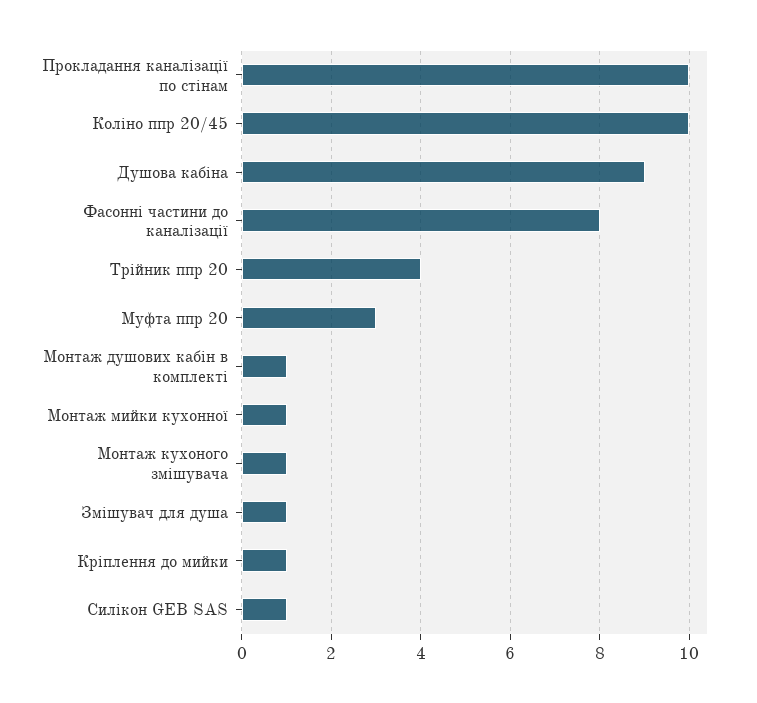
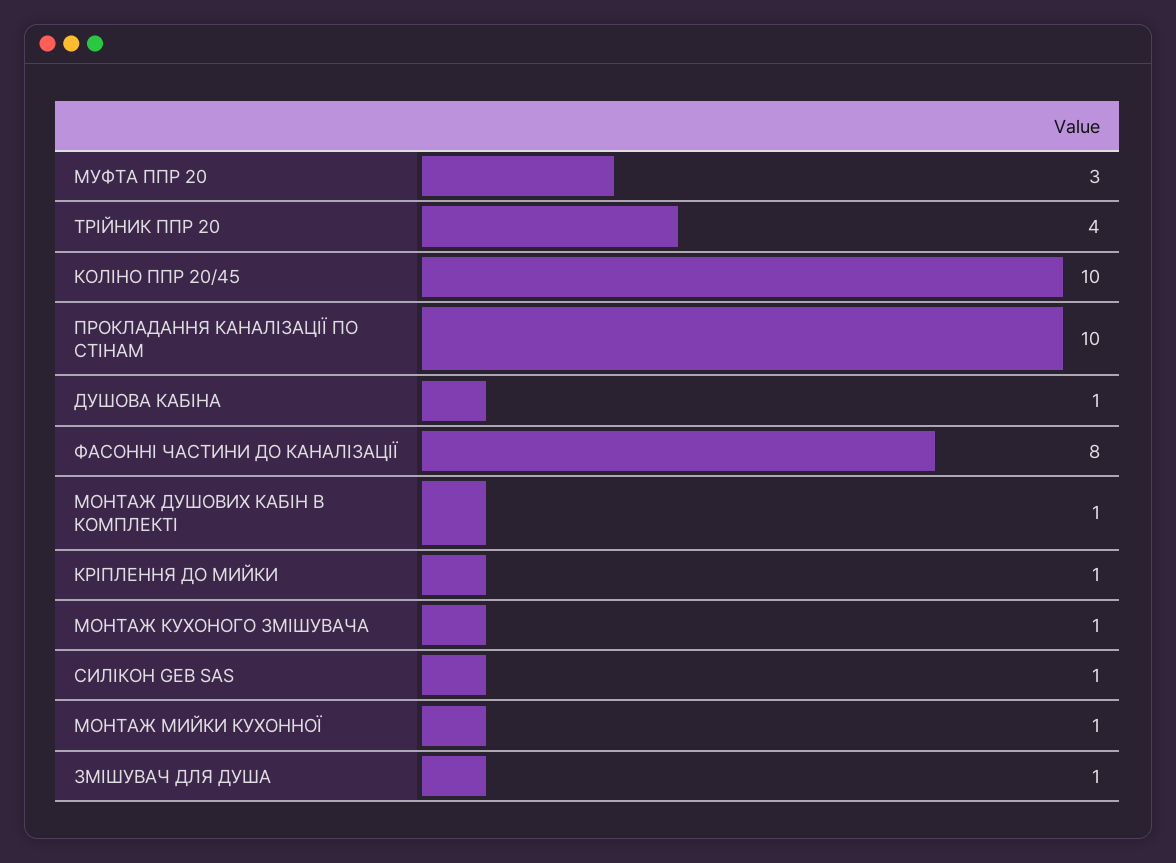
  {
    "Прокладання каналізації по стінам": 10,
    "Коліно ппр 20/45": 10,
-   "Душова кабіна": 9,
+   "Душова кабіна": 1,
    "Фасонні частини до каналізації": 8,
    "Трійник ппр 20": 4,
    "Муфта ппр 20": 3,
    "Монтаж душових кабін в комплекті": 1,
    "Монтаж мийки кухонної": 1,
    "Монтаж кухоного змішувача": 1,
    "Змішувач для душа": 1,
    "Кріплення до мийки": 1,
    "Силікон GEB SAS": 1
  }

